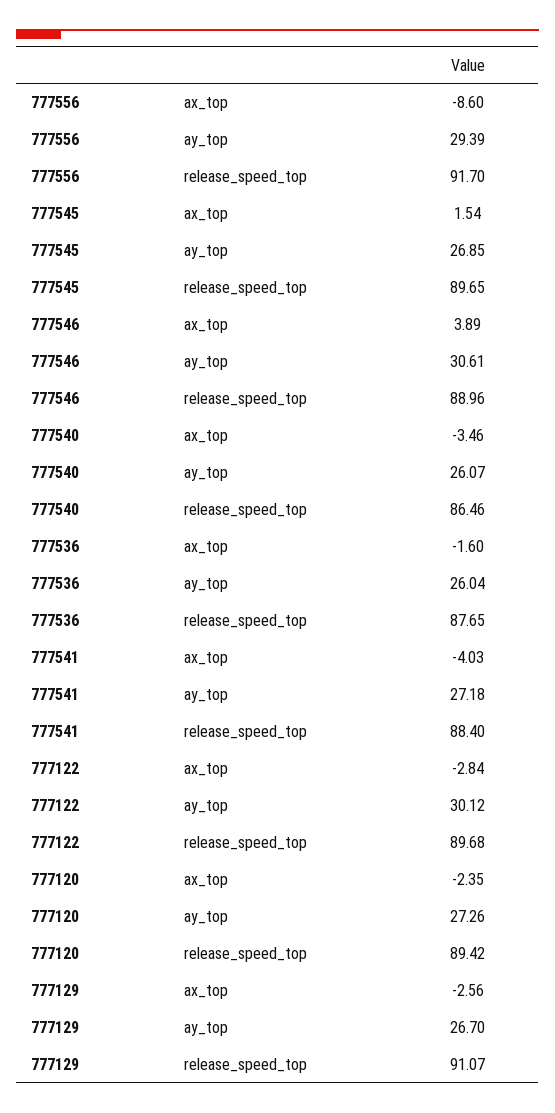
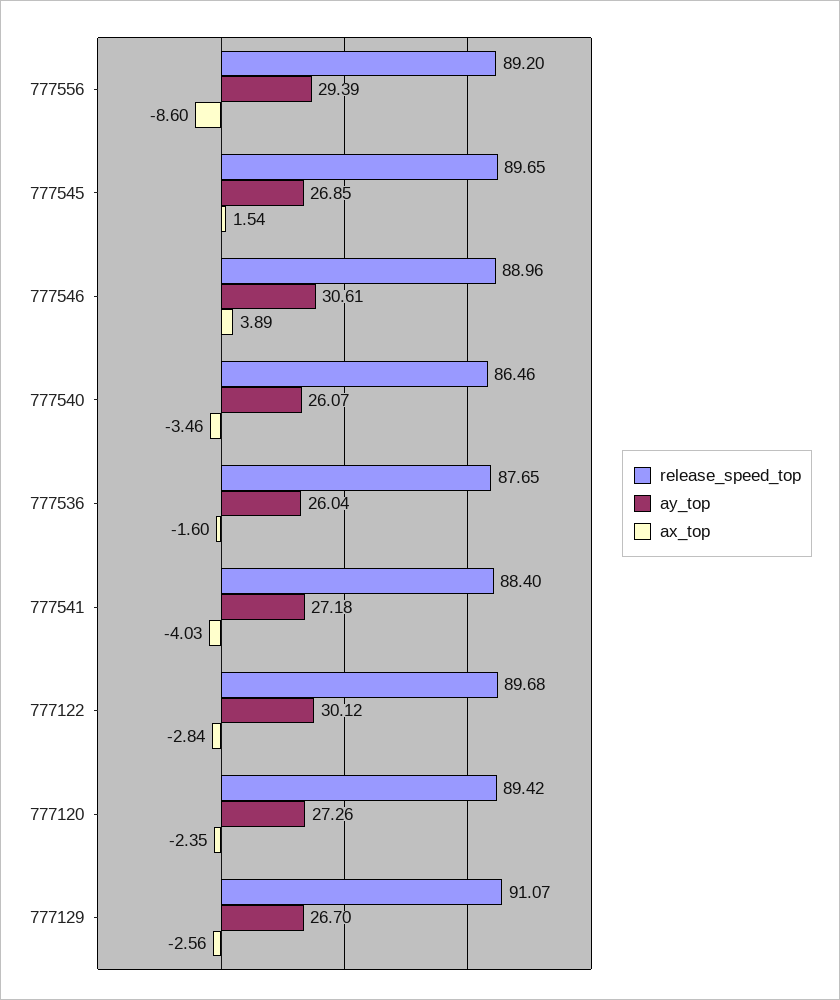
  {
    "ax_top": {
      "777556": -8.6,
      "777545": 1.54,
      "777546": 3.89,
      "777540": -3.46,
      "777536": -1.6,
      "777541": -4.03,
      "777122": -2.84,
      "777120": -2.35,
      "777129": -2.56
    },
    "ay_top": {
      "777556": 29.39,
      "777545": 26.85,
      "777546": 30.61,
      "777540": 26.07,
      "777536": 26.04,
      "777541": 27.18,
      "777122": 30.12,
      "777120": 27.26,
      "777129": 26.7
    },
    "release_speed_top": {
-     "777556": 91.7,
+     "777556": 89.2,
      "777545": 89.65,
      "777546": 88.96,
      "777540": 86.46,
      "777536": 87.65,
      "777541": 88.4,
      "777122": 89.68,
      "777120": 89.42,
      "777129": 91.07
    }
  }

